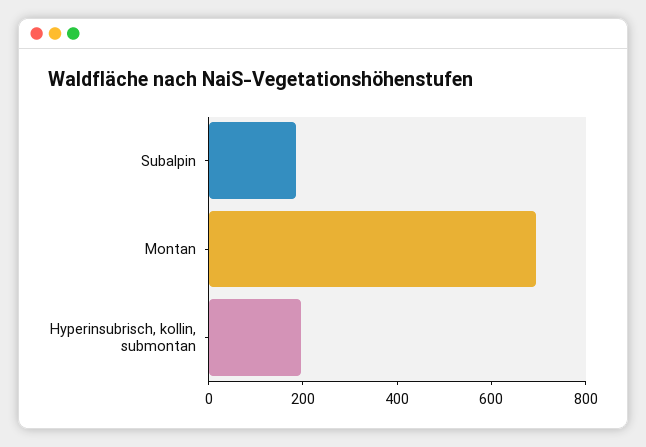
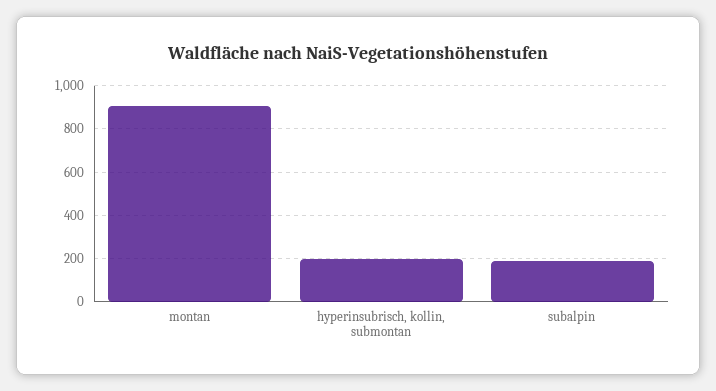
  {
    "Subalpin": 200,
-   "Montan": 700,
+   "Montan": 900,
    "Hyperinsubrisch, kollin, submontan": 200
  }

